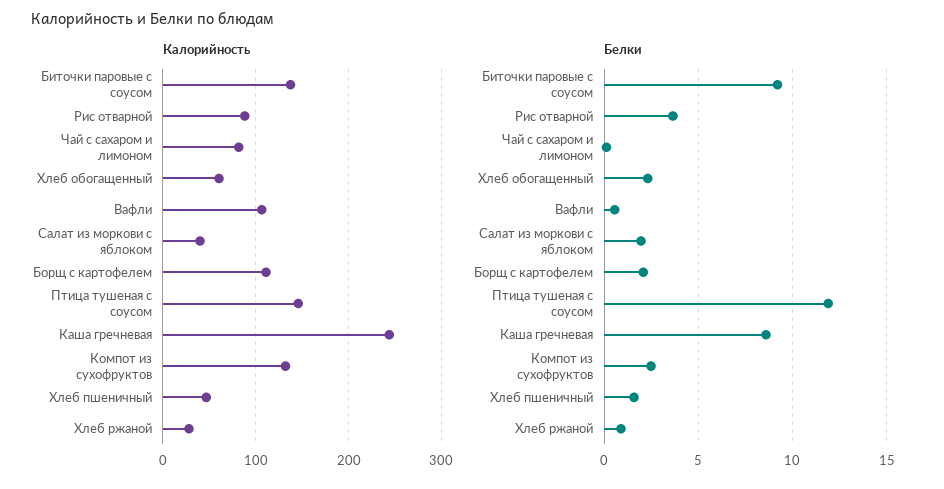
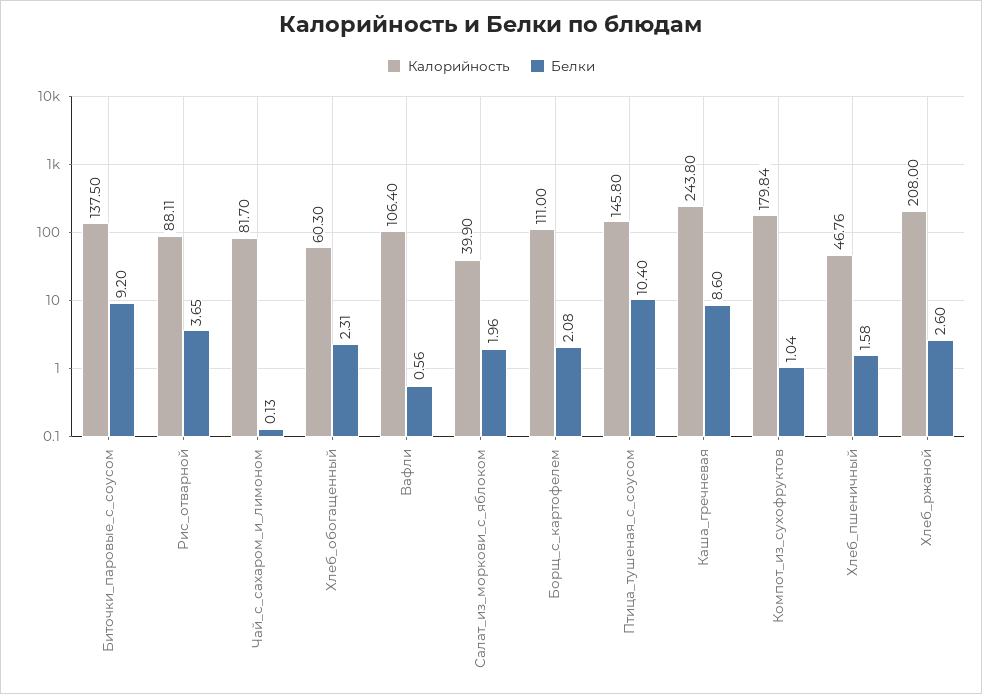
  {
    "Калорийность": {
      "Биточки паровые с соусом": 137.5,
      "Рис отварной": 88.11,
      "Чай с сахаром и лимоном": 81.7,
      "Хлеб обогащенный": 60.3,
      "Вафли": 106.4,
      "Салат из моркови с яблоком": 39.9,
      "Борщ с картофелем": 111,
      "Птица тушеная с соусом": 145.8,
      "Каша гречневая": 243.8,
-     "Компот из сухофруктов": 130,
+     "Компот из сухофруктов": 179.84,
      "Хлеб пшеничный": 46.76,
-     "Хлеб ржаной": 30
+     "Хлеб ржаной": 208
    },
    "Белки": {
      "Биточки паровые с соусом": 9.2,
      "Рис отварной": 3.65,
      "Чай с сахаром и лимоном": 0.13,
      "Хлеб обогащенный": 2.31,
      "Вафли": 0.56,
      "Салат из моркови с яблоком": 1.96,
      "Борщ с картофелем": 2.08,
-     "Птица тушеная с соусом": 12,
+     "Птица тушеная с соусом": 10.4,
      "Каша гречневая": 8.6,
-     "Компот из сухофруктов": 2.5,
+     "Компот из сухофруктов": 1.04,
      "Хлеб пшеничный": 1.58,
-     "Хлеб ржаной": 1
+     "Хлеб ржаной": 2.6
    }
  }

